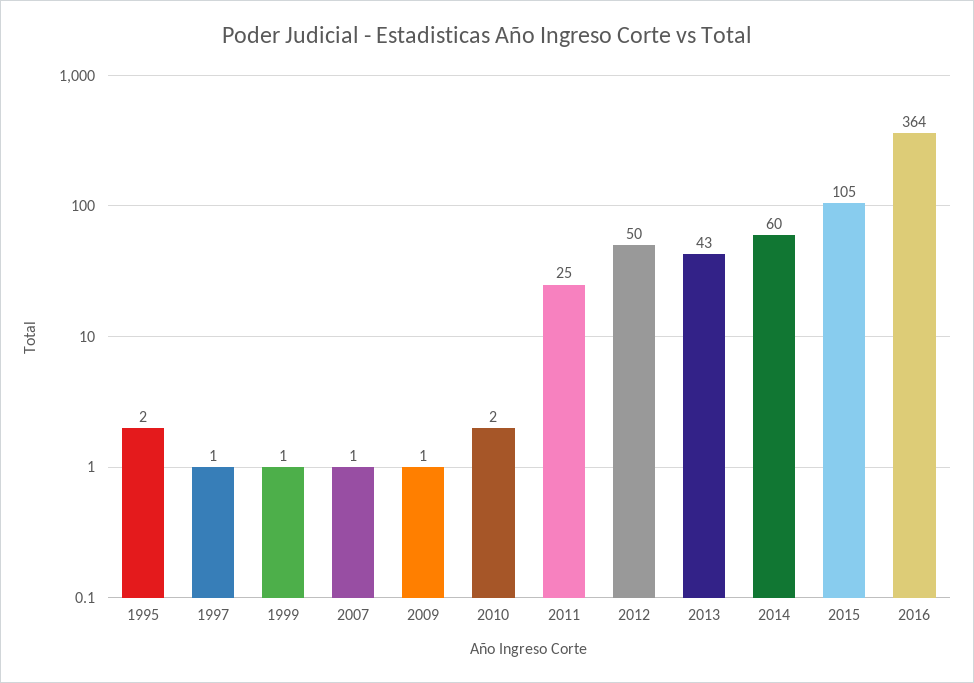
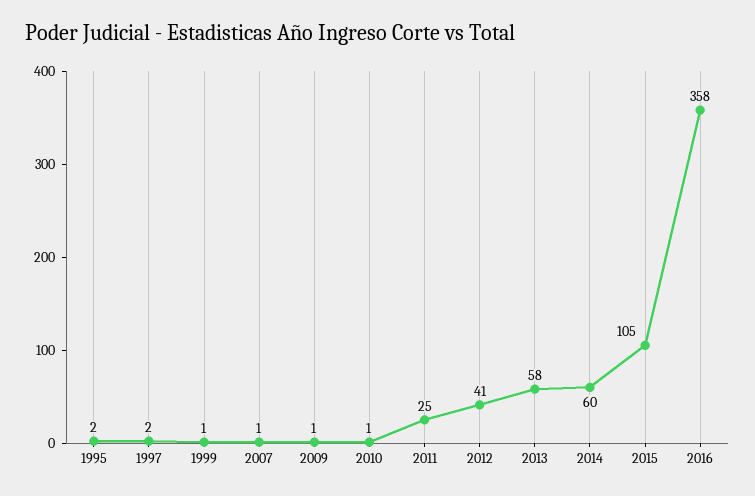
  {
    "1995": 2,
-   "1997": 1,
+   "1997": 2,
    "1999": 1,
    "2007": 1,
    "2009": 1,
-   "2010": 2,
+   "2010": 1,
    "2011": 25,
-   "2012": 50,
+   "2012": 41,
-   "2013": 43,
+   "2013": 58,
    "2014": 60,
    "2015": 105,
-   "2016": 364
+   "2016": 358
  }

